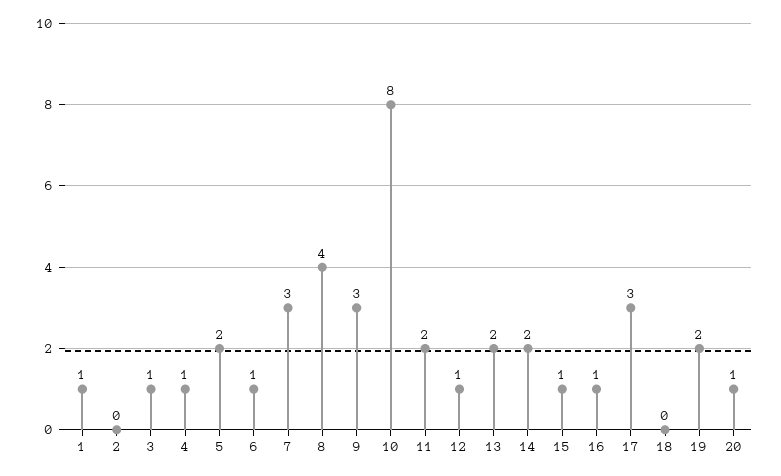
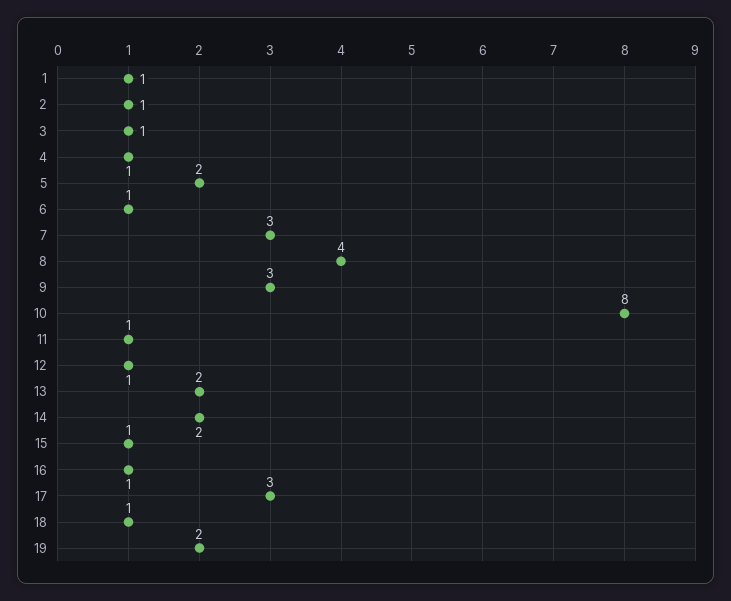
  {
    "1": 1,
-   "2": 0,
+   "2": 1,
    "3": 1,
    "4": 1,
    "5": 2,
    "6": 1,
    "7": 3,
    "8": 4,
    "9": 3,
    "10": 8,
-   "11": 2,
+   "11": 1,
    "12": 1,
    "13": 2,
    "14": 2,
    "15": 1,
    "16": 1,
    "17": 3,
-   "18": 0,
+   "18": 1,
-   "19": 2,
+   "19": 2
-   "20": 1
  }

